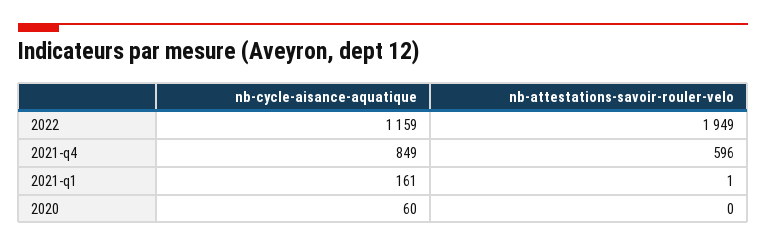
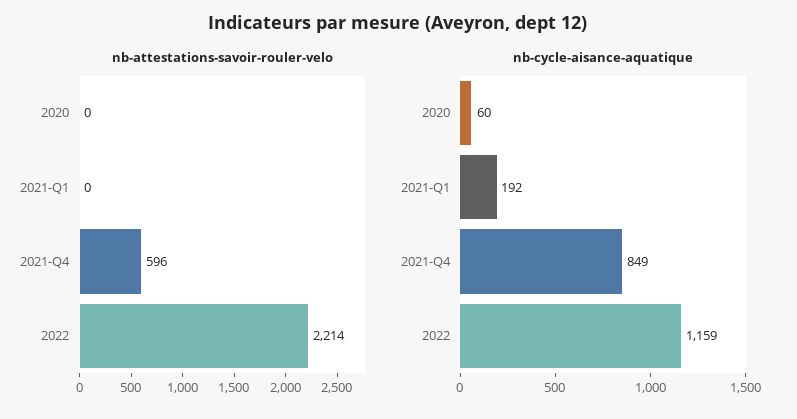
  {
    "nb-cycle-aisance-aquatique": {
      "2022": 1159,
      "2021-q4": 849,
-     "2021-q1": 161,
+     "2021-q1": 192,
      "2020": 60
    },
    "nb-attestations-savoir-rouler-velo": {
-     "2022": 1949,
+     "2022": 2214,
      "2021-q4": 596,
-     "2021-q1": 1,
+     "2021-q1": 0,
      "2020": 0
    }
  }

